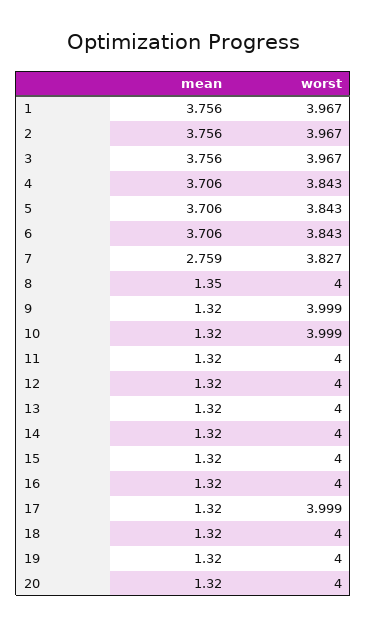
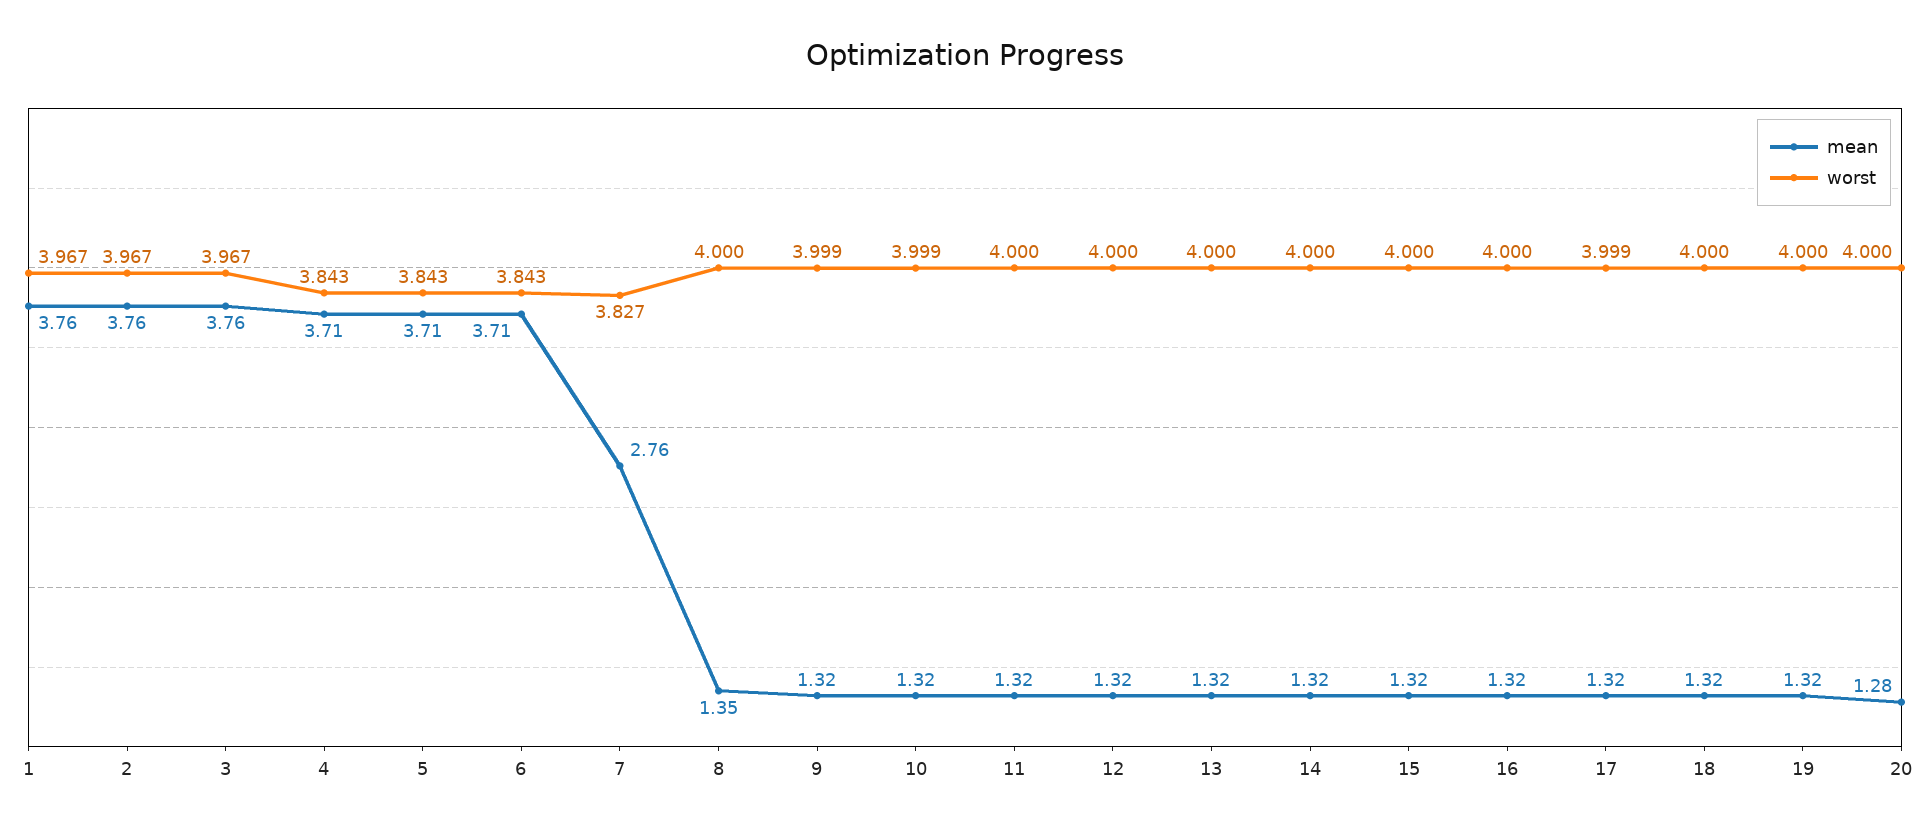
  {
    "mean": {
      "1": 3.756,
      "2": 3.756,
      "3": 3.756,
      "4": 3.706,
      "5": 3.706,
      "6": 3.706,
      "7": 2.759,
      "8": 1.35,
      "9": 1.32,
      "10": 1.32,
      "11": 1.32,
      "12": 1.32,
      "13": 1.32,
      "14": 1.32,
      "15": 1.32,
      "16": 1.32,
      "17": 1.32,
      "18": 1.32,
      "19": 1.32,
-     "20": 1.32
+     "20": 1.28
    },
    "worst": {
      "1": 3.967,
      "2": 3.967,
      "3": 3.967,
      "4": 3.843,
      "5": 3.843,
      "6": 3.843,
      "7": 3.827,
      "8": 4,
      "9": 3.999,
      "10": 3.999,
      "11": 4,
      "12": 4,
      "13": 4,
      "14": 4,
      "15": 4,
      "16": 4,
      "17": 3.999,
      "18": 4,
      "19": 4,
      "20": 4
    }
  }

